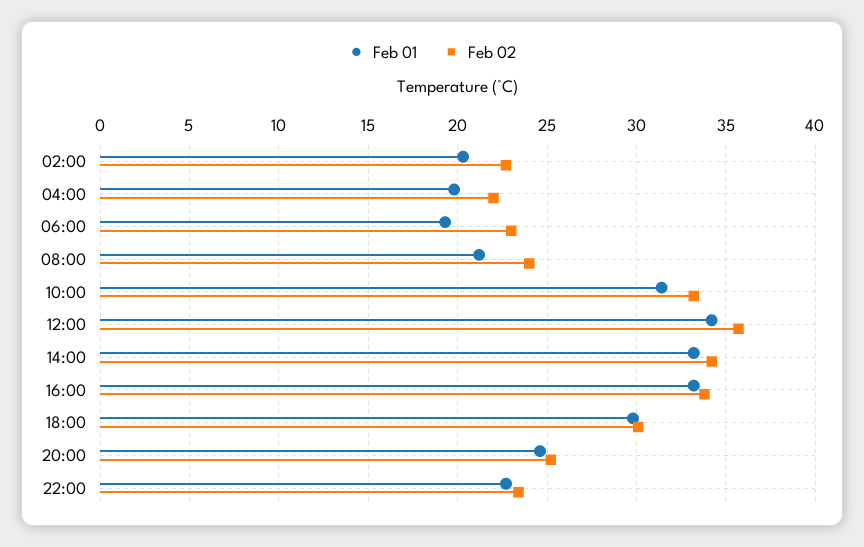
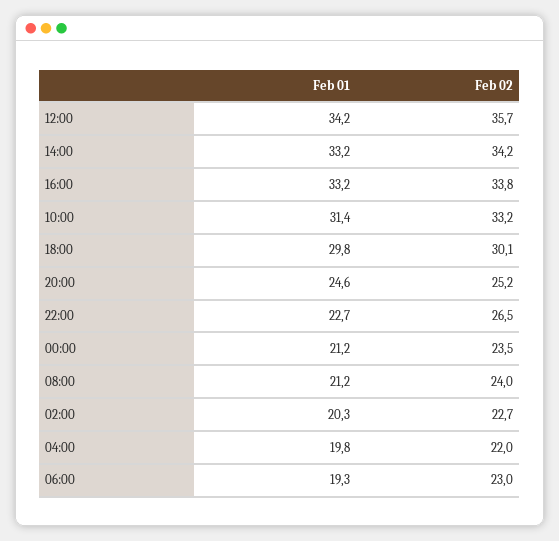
  {
    "Feb 01": {
      "02:00": 20.3,
      "04:00": 19.8,
      "06:00": 19.3,
      "08:00": 21.2,
      "10:00": 31.4,
      "12:00": 34.2,
      "14:00": 33.2,
      "16:00": 33.2,
      "18:00": 29.8,
      "20:00": 24.6,
-     "22:00": 22.7
+     "22:00": 22.7,
+     "00:00": 21.2
    },
    "Feb 02": {
      "02:00": 22.7,
      "04:00": 22,
      "06:00": 23,
      "08:00": 24,
      "10:00": 33.2,
      "12:00": 35.7,
      "14:00": 34.2,
      "16:00": 33.8,
      "18:00": 30.1,
      "20:00": 25.2,
-     "22:00": 23.5
+     "22:00": 26.5,
+     "00:00": 23.5
    }
  }

